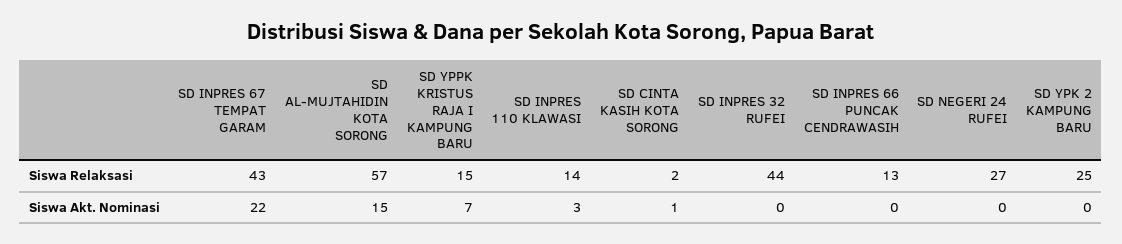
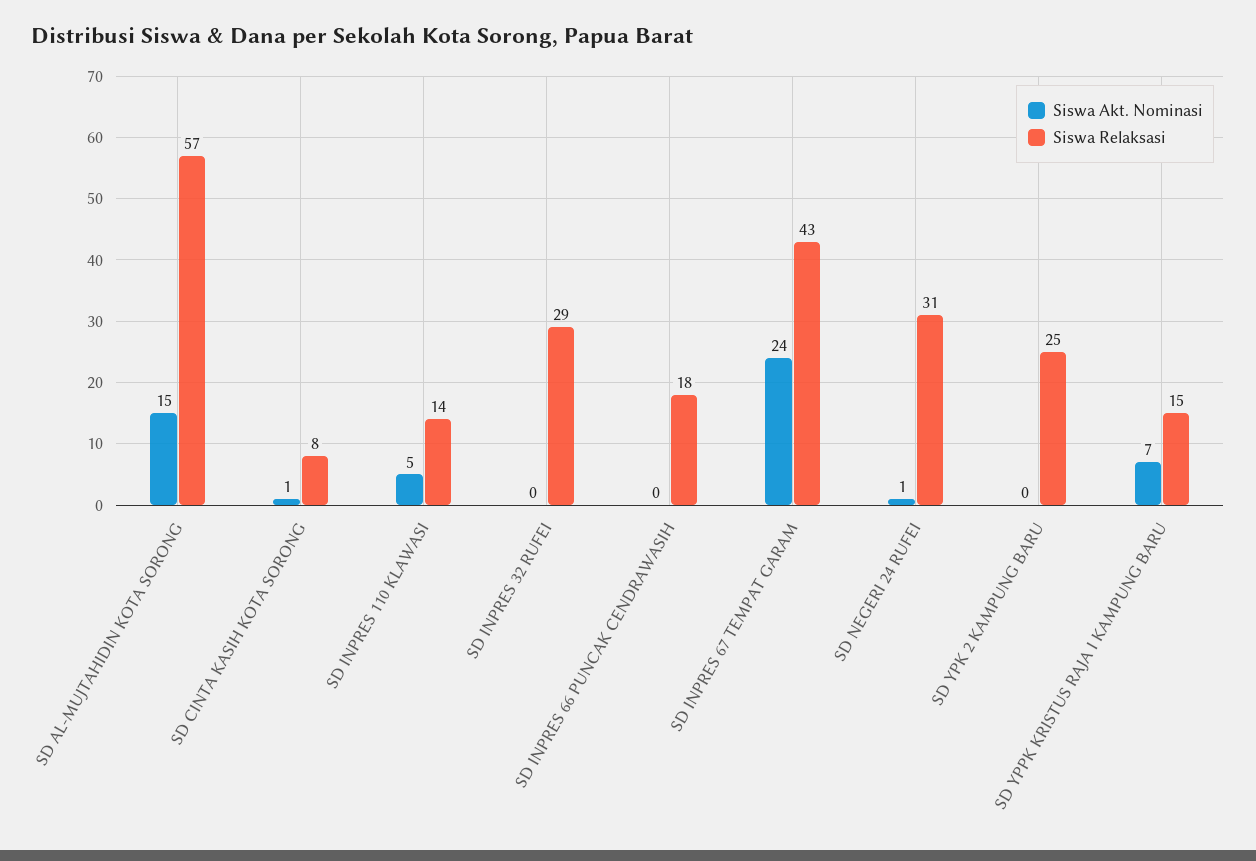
  {
    "Siswa Relaksasi": {
      "SD INPRES 67 TEMPAT GARAM": 43,
      "SD AL-MUJTAHIDIN KOTA SORONG": 57,
      "SD YPPK KRISTUS RAJA I KAMPUNG BARU": 15,
      "SD INPRES 110 KLAWASI": 14,
-     "SD CINTA KASIH KOTA SORONG": 2,
+     "SD CINTA KASIH KOTA SORONG": 8,
-     "SD INPRES 32 RUFEI": 44,
+     "SD INPRES 32 RUFEI": 29,
-     "SD INPRES 66 PUNCAK CENDRAWASIH": 13,
+     "SD INPRES 66 PUNCAK CENDRAWASIH": 18,
-     "SD NEGERI 24 RUFEI": 27,
+     "SD NEGERI 24 RUFEI": 31,
      "SD YPK 2 KAMPUNG BARU": 25
    },
    "Siswa Akt. Nominasi": {
-     "SD INPRES 67 TEMPAT GARAM": 22,
+     "SD INPRES 67 TEMPAT GARAM": 24,
      "SD AL-MUJTAHIDIN KOTA SORONG": 15,
      "SD YPPK KRISTUS RAJA I KAMPUNG BARU": 7,
-     "SD INPRES 110 KLAWASI": 3,
+     "SD INPRES 110 KLAWASI": 5,
      "SD CINTA KASIH KOTA SORONG": 1,
      "SD INPRES 32 RUFEI": 0,
      "SD INPRES 66 PUNCAK CENDRAWASIH": 0,
-     "SD NEGERI 24 RUFEI": 0,
+     "SD NEGERI 24 RUFEI": 1,
      "SD YPK 2 KAMPUNG BARU": 0
    }
  }

